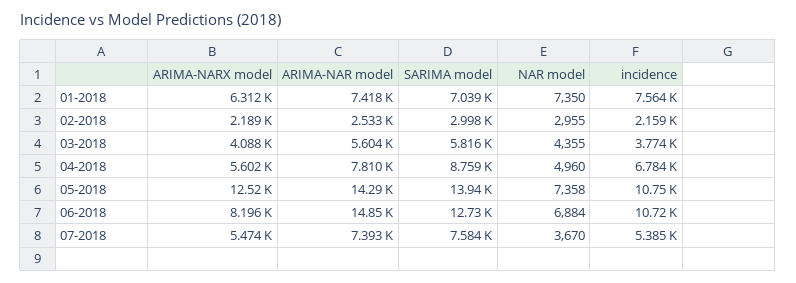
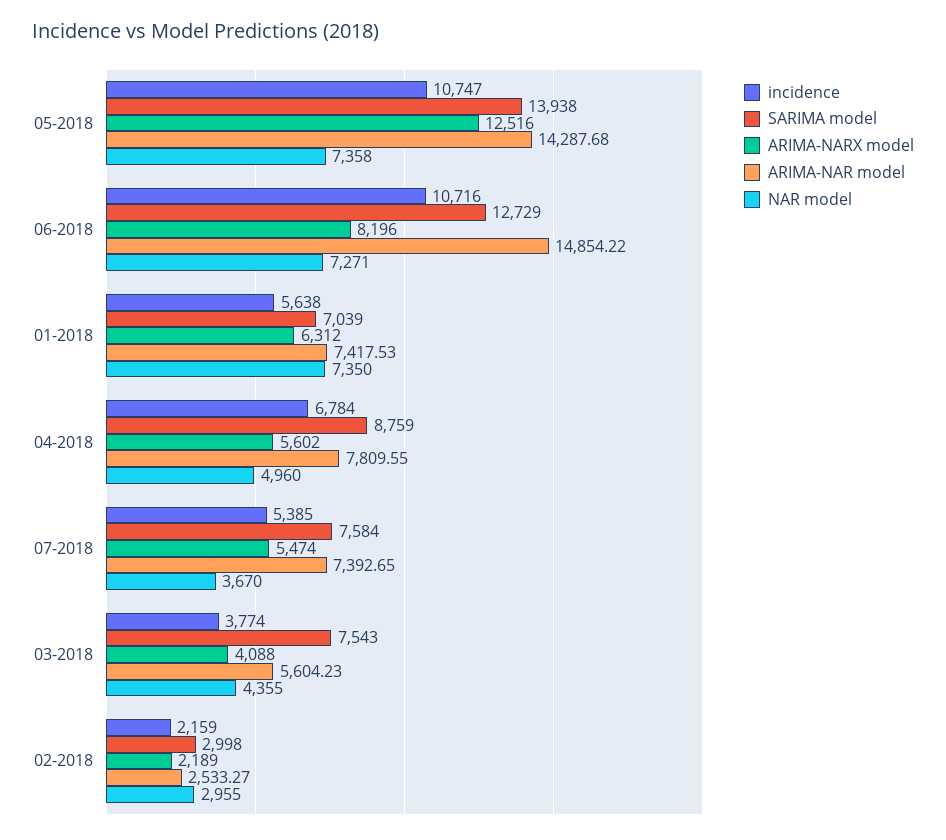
  {
    "ARIMA-NARX model": {
      "01-2018": 6312,
      "02-2018": 2189,
      "03-2018": 4088,
      "04-2018": 5602,
      "05-2018": 12516,
      "06-2018": 8196,
      "07-2018": 5474
    },
    "ARIMA-NAR model": {
      "01-2018": 7417.53,
      "02-2018": 2533.27,
      "03-2018": 5604.23,
      "04-2018": 7809.55,
      "05-2018": 14287.68,
      "06-2018": 14854.22,
      "07-2018": 7392.65
    },
    "SARIMA model": {
      "01-2018": 7039,
      "02-2018": 2998,
-     "03-2018": 5816,
+     "03-2018": 7543,
      "04-2018": 8759,
      "05-2018": 13938,
      "06-2018": 12729,
      "07-2018": 7584
    },
    "NAR model": {
      "01-2018": 7350,
      "02-2018": 2955,
      "03-2018": 4355,
      "04-2018": 4960,
      "05-2018": 7358,
-     "06-2018": 6884,
+     "06-2018": 7271,
      "07-2018": 3670
    },
    "incidence": {
-     "01-2018": 7564,
+     "01-2018": 5638,
      "02-2018": 2159,
      "03-2018": 3774,
      "04-2018": 6784,
      "05-2018": 10747,
      "06-2018": 10716,
      "07-2018": 5385
    }
  }

